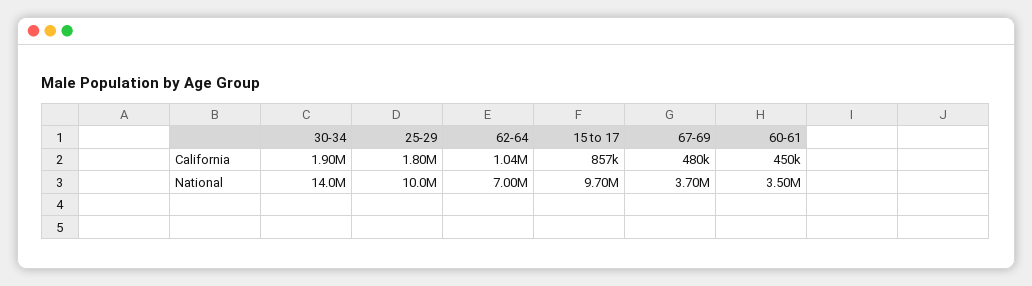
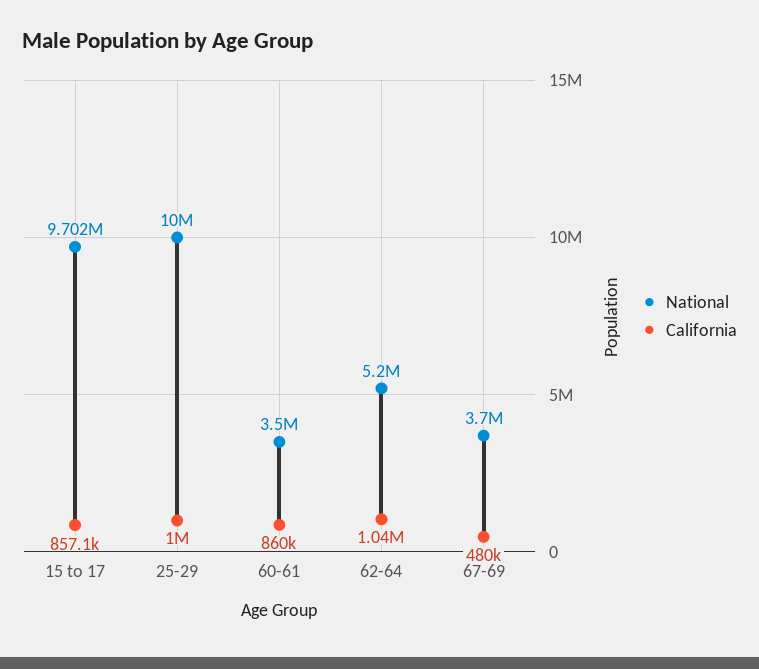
  {
    "California": {
-     "30-34": 1900000,
-     "25-29": 1800000,
+     "25-29": 1000000,
      "62-64": 1040000,
      "15 to 17": 857100,
      "67-69": 480000,
-     "60-61": 450000
+     "60-61": 860000
    },
    "National": {
-     "30-34": 14000000,
      "25-29": 10000000,
-     "62-64": 7000000,
+     "62-64": 5200000,
      "15 to 17": 9702000,
      "67-69": 3700000,
      "60-61": 3500000
    }
  }

